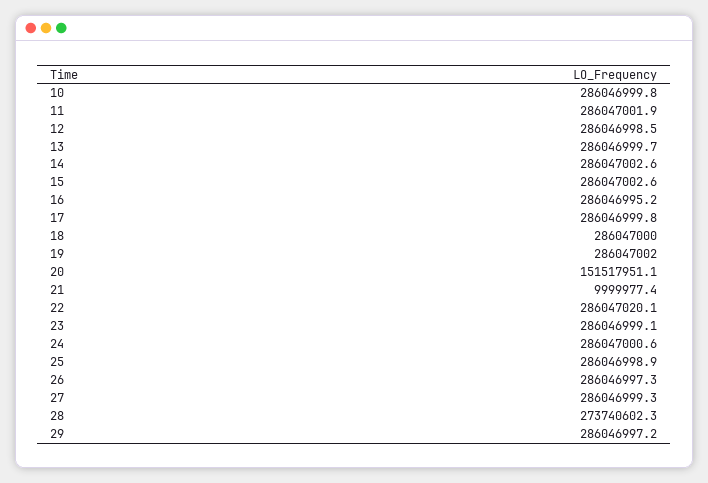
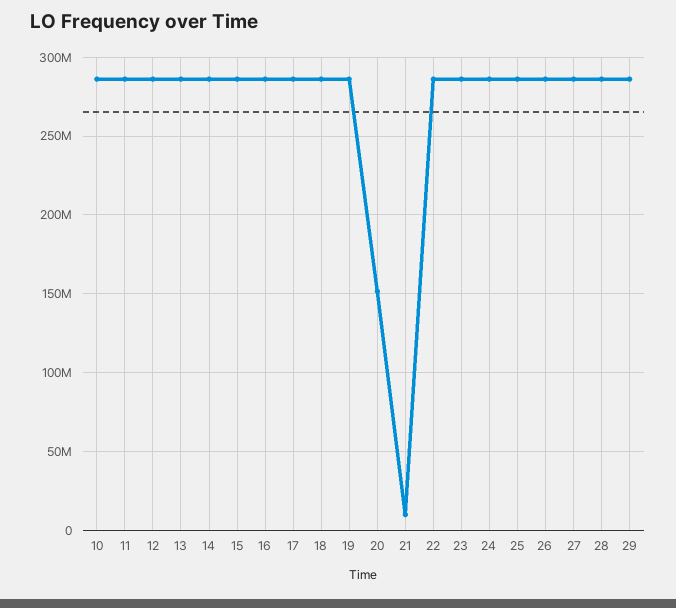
  {
    "10": 286046999.8,
    "11": 286047001.9,
    "12": 286046998.5,
    "13": 286046999.7,
    "14": 286047002.6,
    "15": 286047002.6,
    "16": 286046995.2,
    "17": 286046999.8,
    "18": 286047000,
    "19": 286047002,
    "20": 151517951.1,
    "21": 9999977.4,
    "22": 286047020.1,
    "23": 286046999.1,
    "24": 286047000.6,
    "25": 286046998.9,
    "26": 286046997.3,
    "27": 286046999.3,
-   "28": 273740602.3,
+   "28": 285000000,
    "29": 286046997.2
  }

